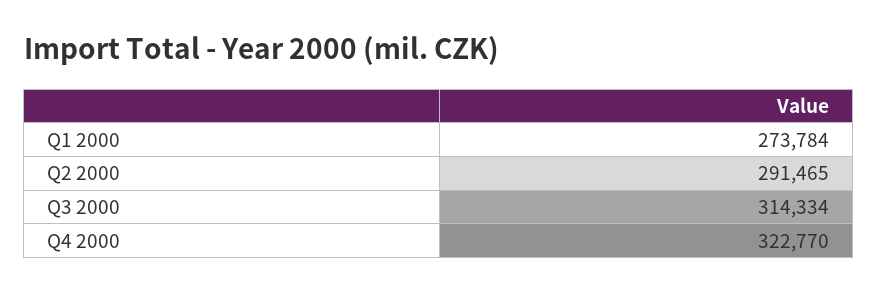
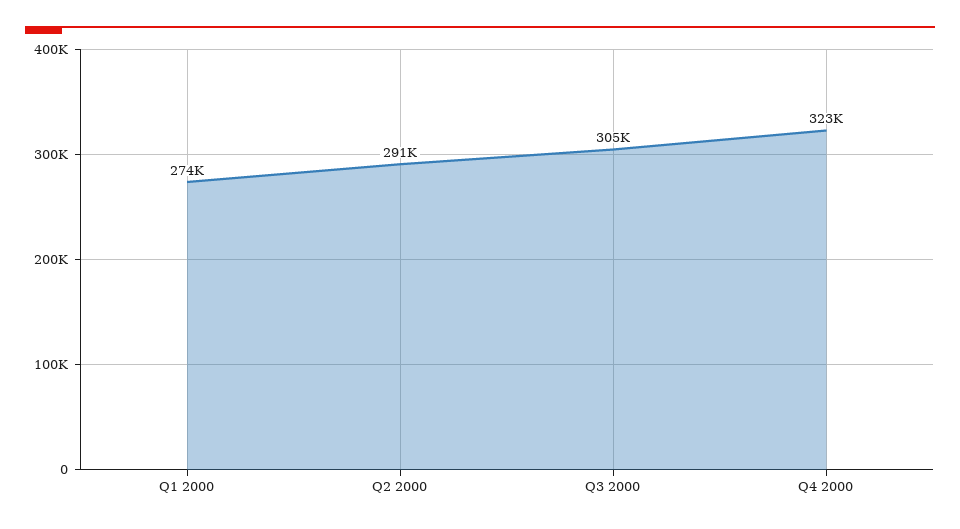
  {
    "Q1 2000": 273784,
    "Q2 2000": 291465,
-   "Q3 2000": 314334,
+   "Q3 2000": 305000,
    "Q4 2000": 322770
  }

